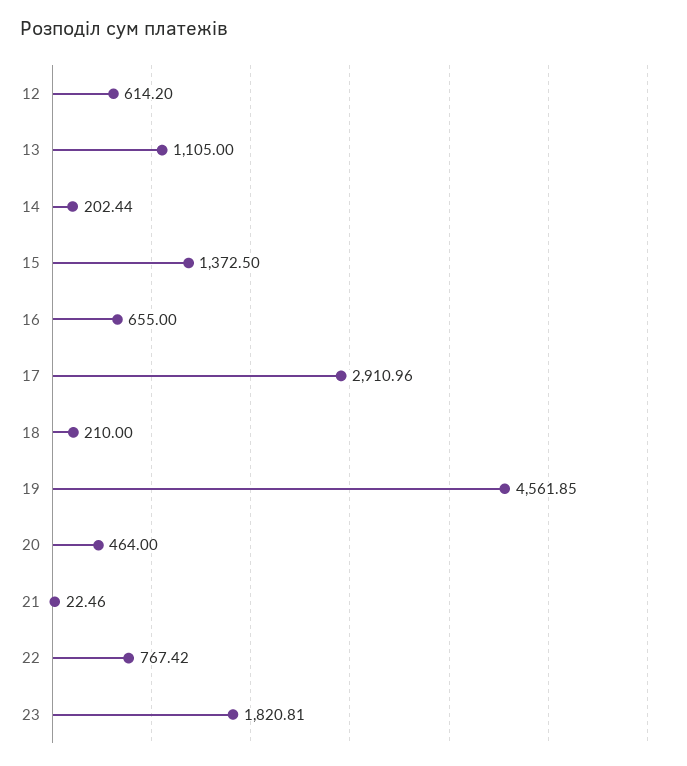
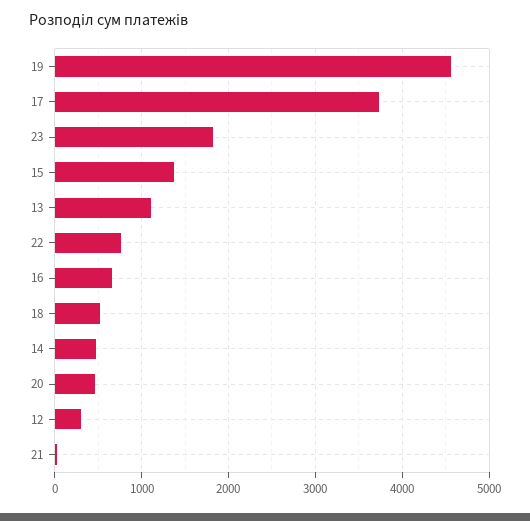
  {
-   "12": 614.2,
+   "12": 300,
    "13": 1105,
-   "14": 202.44,
+   "14": 500,
    "15": 1372.5,
    "16": 655,
-   "17": 2910.96,
+   "17": 3700,
-   "18": 210,
+   "18": 500,
    "19": 4561.85,
    "20": 464,
    "21": 22.46,
    "22": 767.42,
    "23": 1820.81
  }

